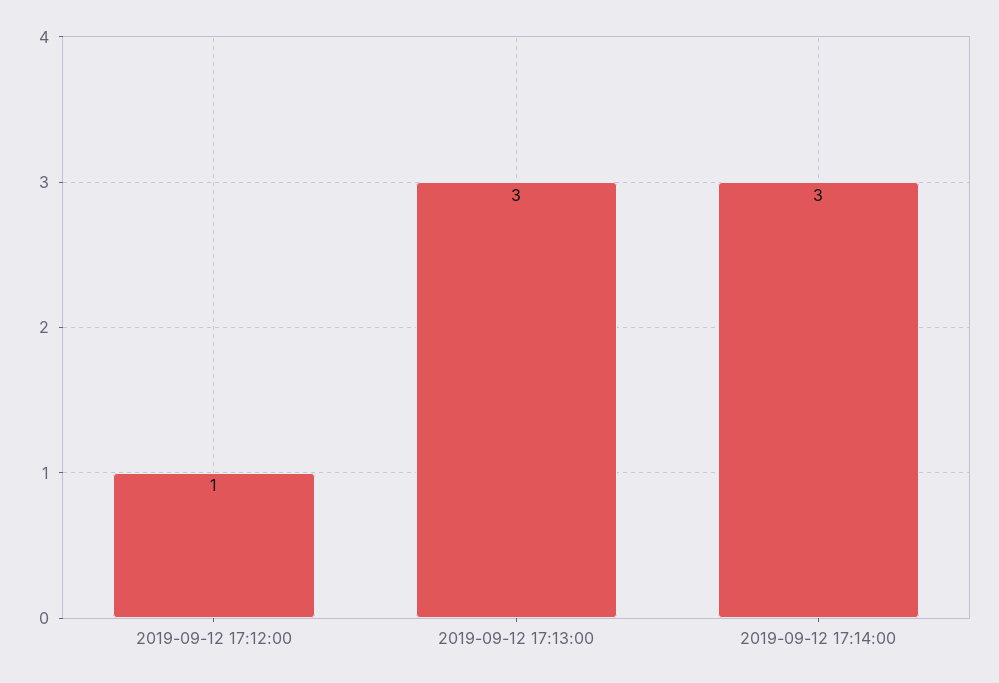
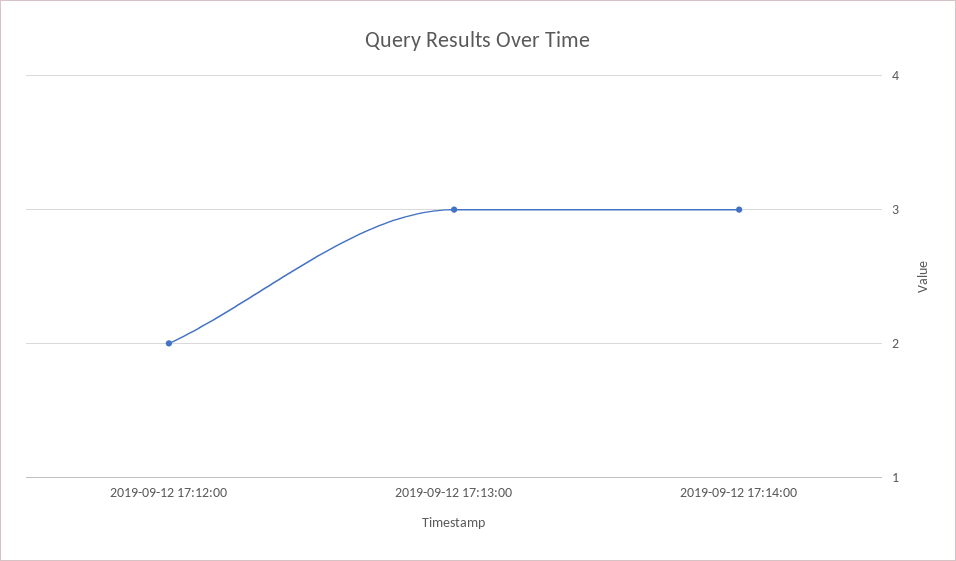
  {
-   "2019-09-12 17:12:00": 1,
+   "2019-09-12 17:12:00": 2,
    "2019-09-12 17:13:00": 3,
    "2019-09-12 17:14:00": 3
  }

